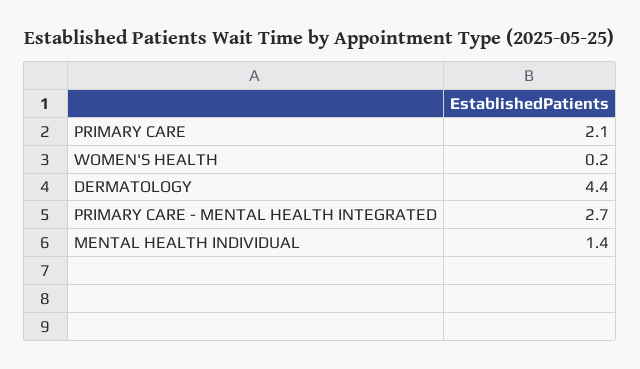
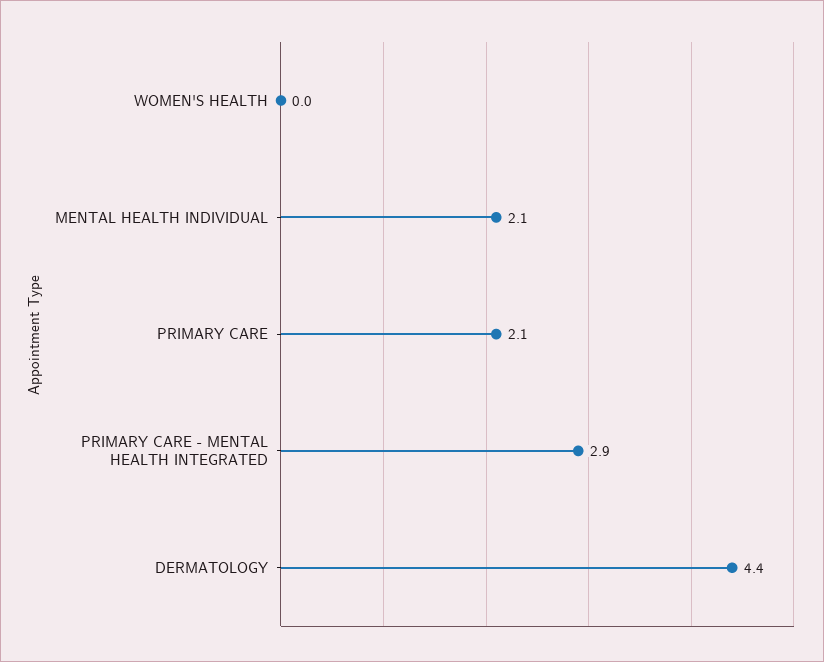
  {
    "PRIMARY CARE": 2.1,
-   "WOMEN'S HEALTH": 0.2,
+   "WOMEN'S HEALTH": 0,
    "DERMATOLOGY": 4.4,
-   "PRIMARY CARE - MENTAL HEALTH INTEGRATED": 2.7,
+   "PRIMARY CARE - MENTAL HEALTH INTEGRATED": 2.9,
-   "MENTAL HEALTH INDIVIDUAL": 1.4
+   "MENTAL HEALTH INDIVIDUAL": 2.1
  }

